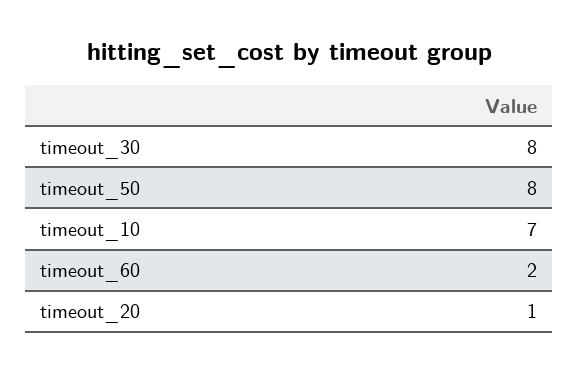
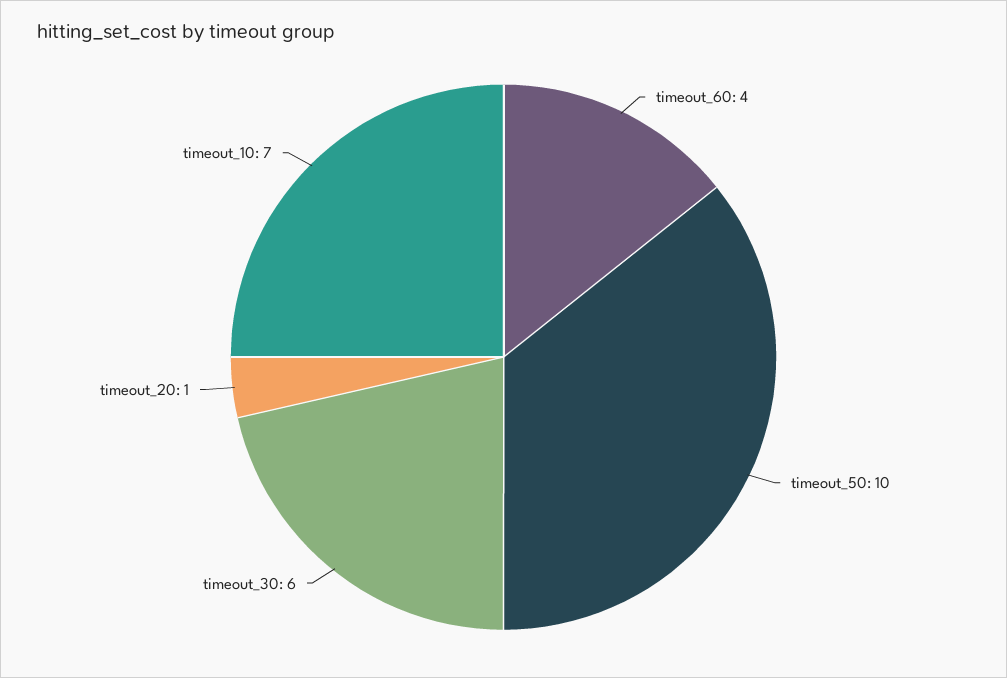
  {
-   "timeout_30": 8,
+   "timeout_30": 6,
-   "timeout_50": 8,
+   "timeout_50": 10,
    "timeout_10": 7,
-   "timeout_60": 2,
+   "timeout_60": 4,
    "timeout_20": 1
  }

